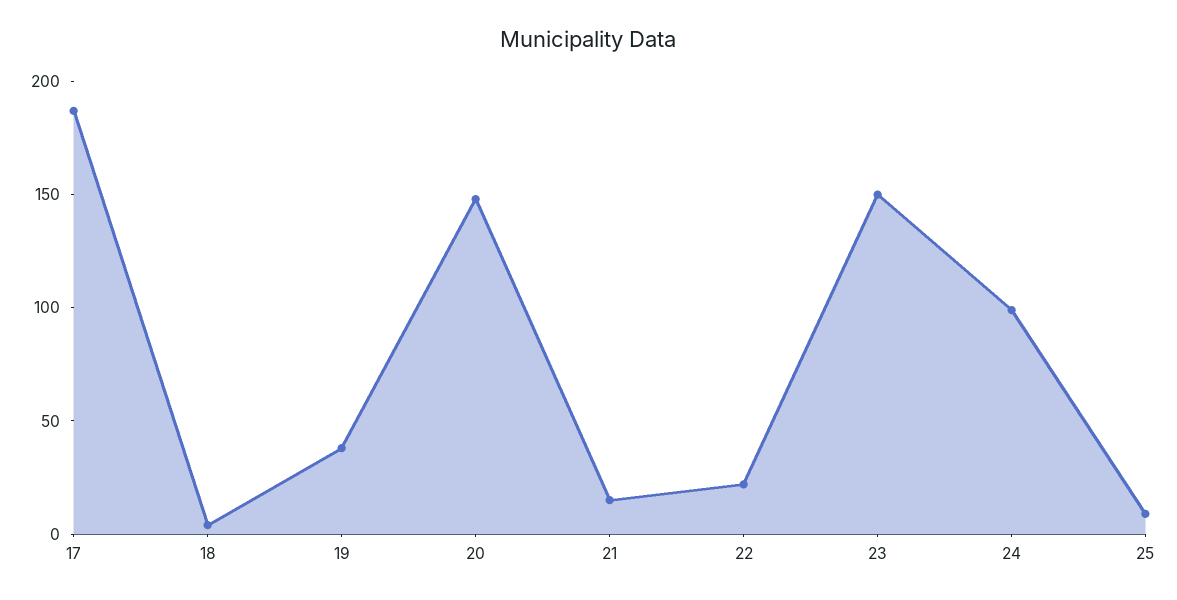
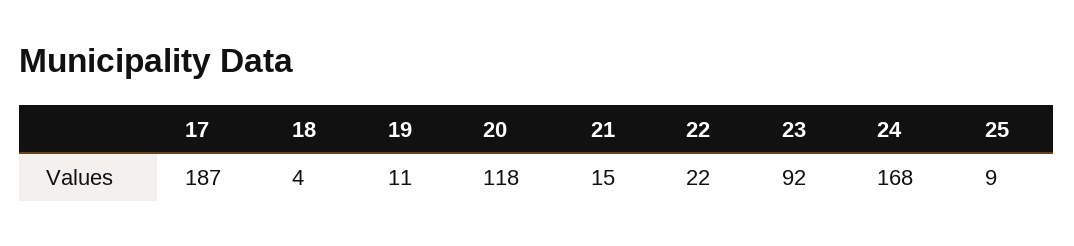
  {
    "17": 187,
    "18": 4,
-   "19": 40,
+   "19": 11,
-   "20": 150,
+   "20": 118,
    "21": 15,
    "22": 22,
-   "23": 150,
+   "23": 92,
-   "24": 100,
+   "24": 168,
    "25": 9
  }

